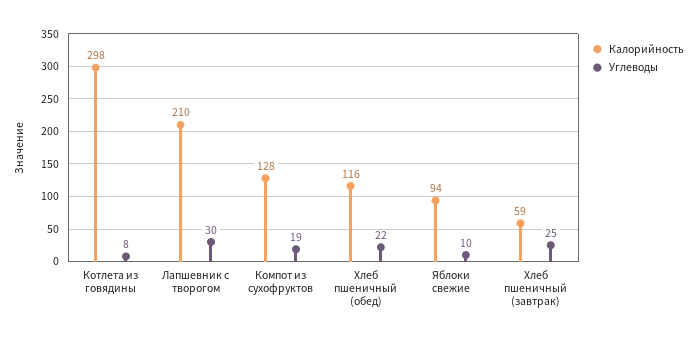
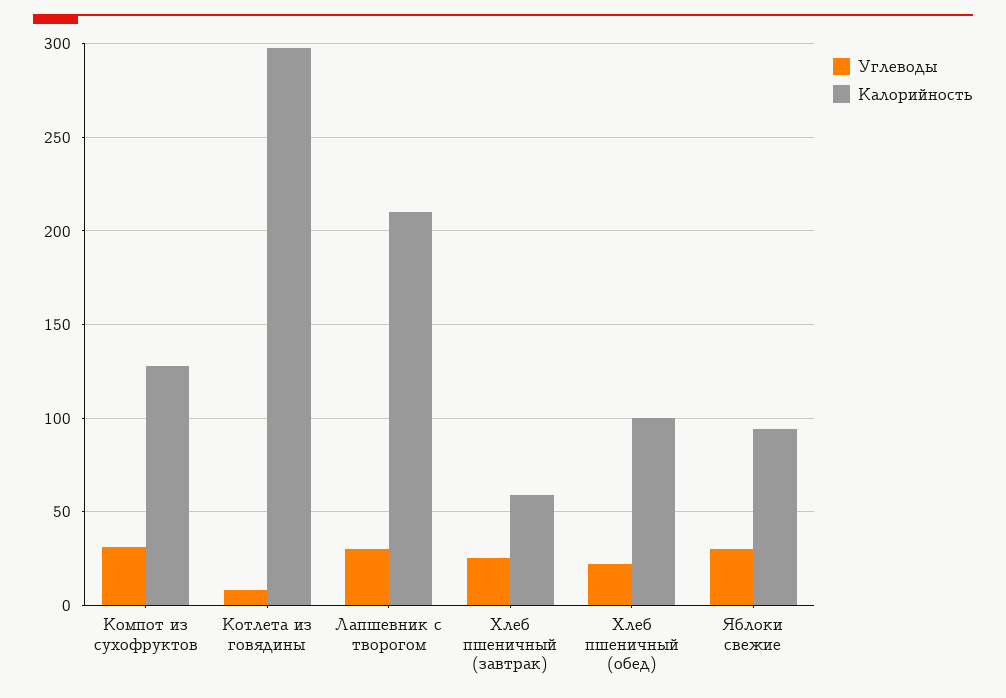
  {
    "Калорийность": {
      "Котлета из говядины": 298,
      "Лапшевник с творогом": 210,
      "Компот из сухофруктов": 128,
-     "Хлеб пшеничный (обед)": 116,
+     "Хлеб пшеничный (обед)": 100,
      "Яблоки свежие": 94,
      "Хлеб пшеничный (завтрак)": 59
    },
    "Углеводы": {
      "Котлета из говядины": 8,
      "Лапшевник с творогом": 30,
-     "Компот из сухофруктов": 19,
+     "Компот из сухофруктов": 30,
      "Хлеб пшеничный (обед)": 22,
-     "Яблоки свежие": 10,
+     "Яблоки свежие": 30,
      "Хлеб пшеничный (завтрак)": 25
    }
  }

